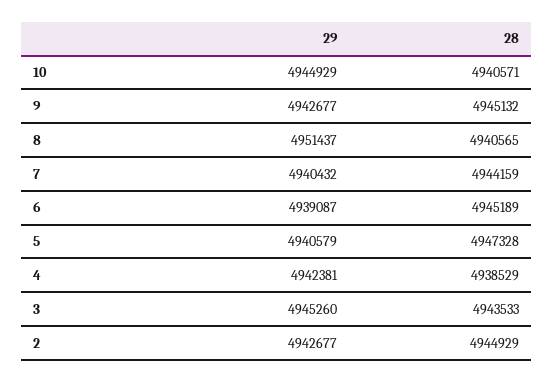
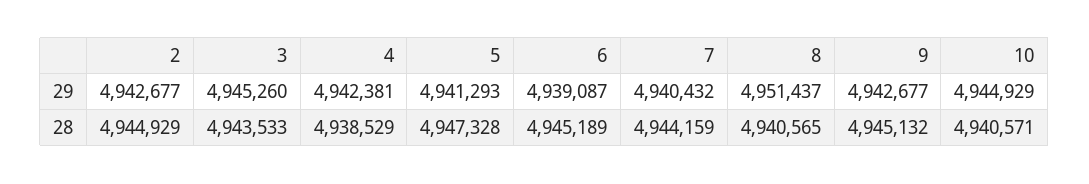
  {
    "29": {
      "10": 4944929,
      "9": 4942677,
      "8": 4951437,
      "7": 4940432,
      "6": 4939087,
-     "5": 4940579,
+     "5": 4941293,
      "4": 4942381,
      "3": 4945260,
      "2": 4942677
    },
    "28": {
      "10": 4940571,
      "9": 4945132,
      "8": 4940565,
      "7": 4944159,
      "6": 4945189,
      "5": 4947328,
      "4": 4938529,
      "3": 4943533,
      "2": 4944929
    }
  }

